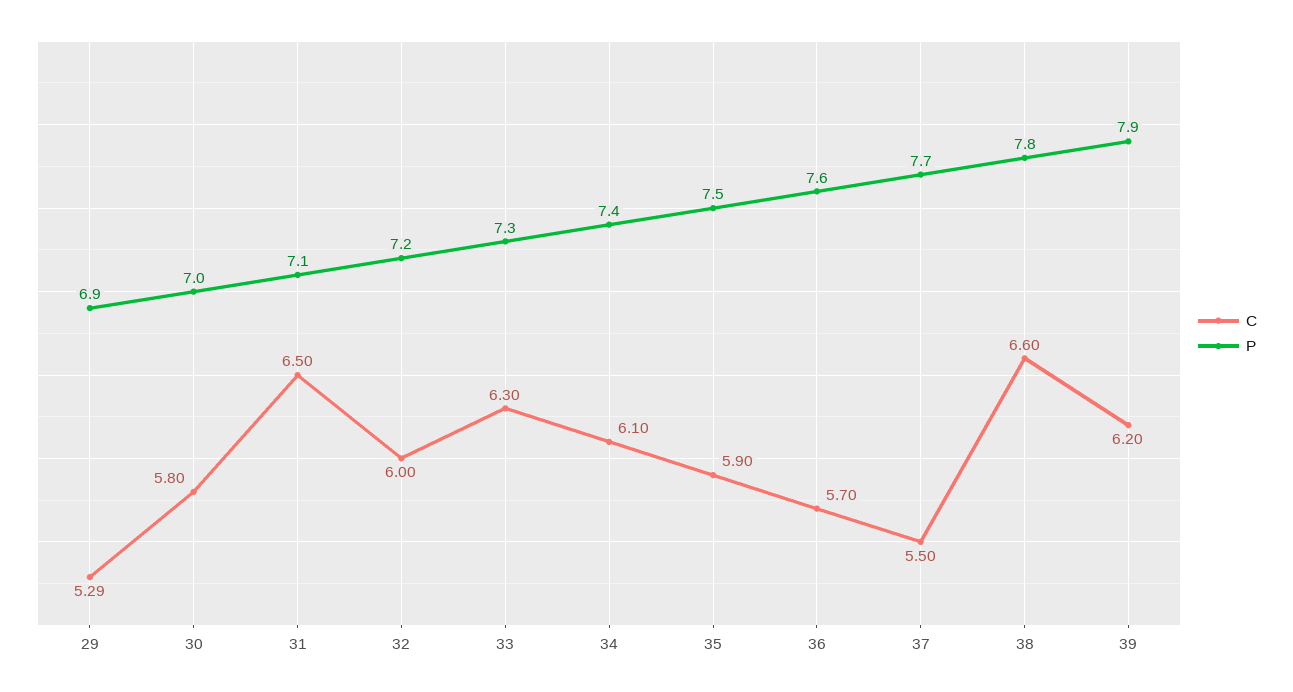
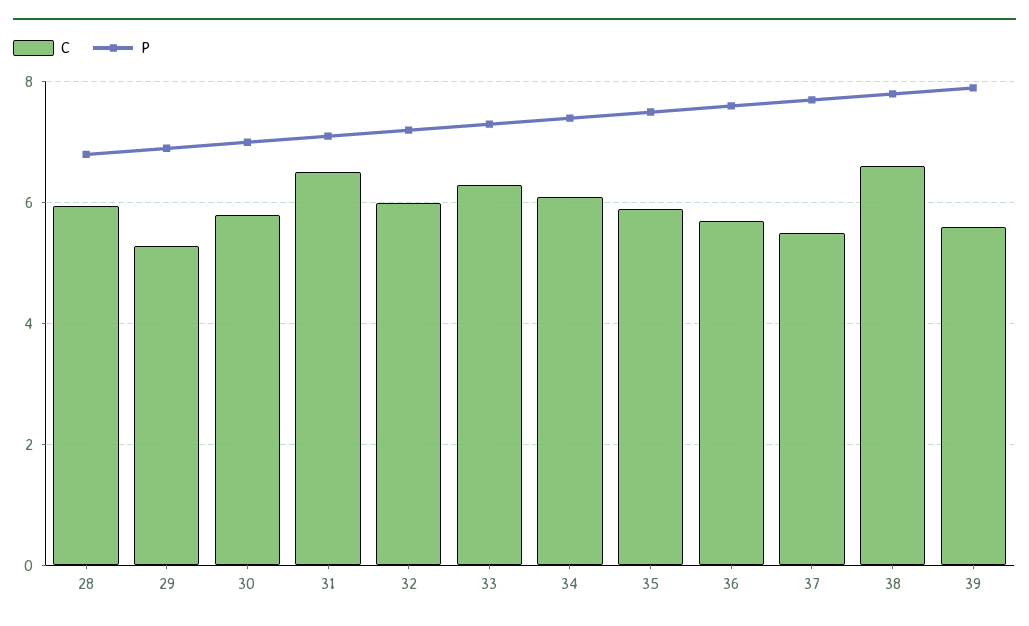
  {
    "C": {
      "29": 5.29,
      "30": 5.8,
      "31": 6.5,
      "32": 6,
      "33": 6.3,
      "34": 6.1,
      "35": 5.9,
      "36": 5.7,
      "37": 5.5,
      "38": 6.6,
-     "39": 6.2
+     "39": 5.6,
+     "28": 6
    },
    "P": {
      "29": 6.9,
      "30": 7,
      "31": 7.1,
      "32": 7.2,
      "33": 7.3,
      "34": 7.4,
      "35": 7.5,
      "36": 7.6,
      "37": 7.7,
      "38": 7.8,
-     "39": 7.9
+     "39": 7.9,
+     "28": 6.8
    }
  }

